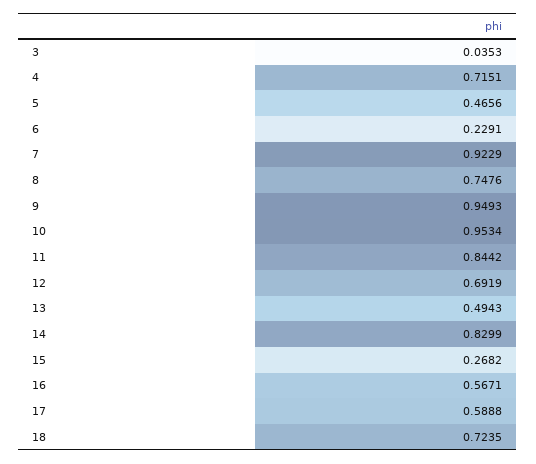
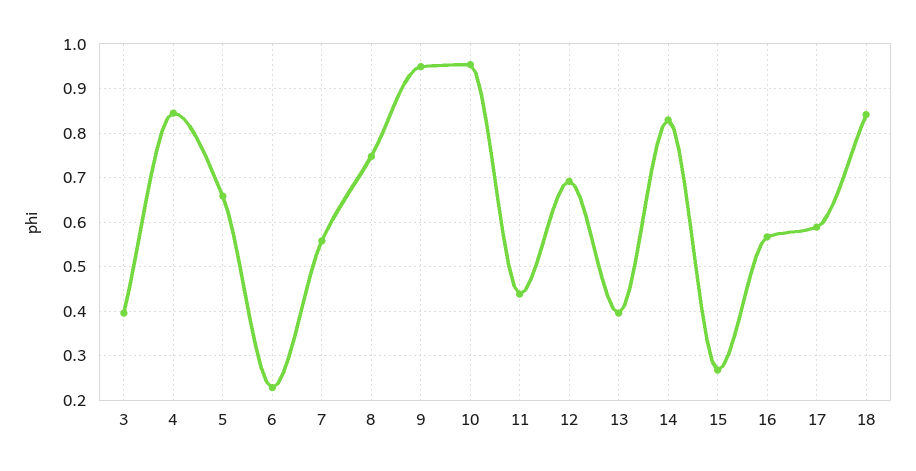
  {
-   "3": 0.0353,
+   "3": 0.4,
-   "4": 0.7151,
+   "4": 0.84,
-   "5": 0.4656,
+   "5": 0.66,
    "6": 0.2291,
-   "7": 0.9229,
+   "7": 0.56,
    "8": 0.7476,
    "9": 0.9493,
    "10": 0.9534,
-   "11": 0.8442,
+   "11": 0.44,
    "12": 0.6919,
-   "13": 0.4943,
+   "13": 0.4,
    "14": 0.8299,
    "15": 0.2682,
    "16": 0.5671,
    "17": 0.5888,
-   "18": 0.7235
+   "18": 0.84
  }

